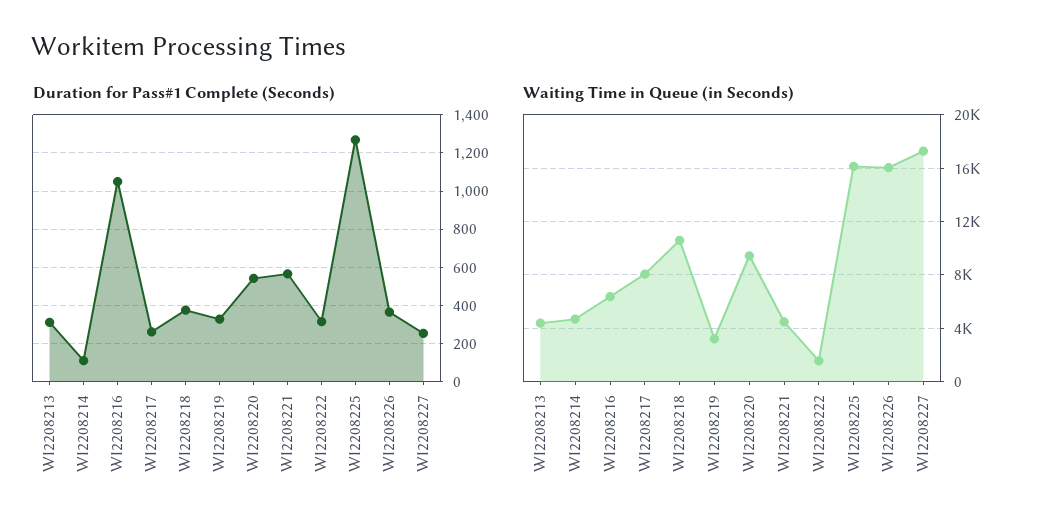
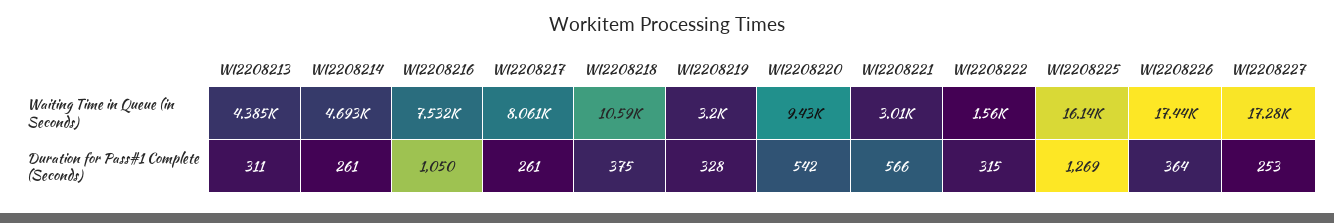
  {
    "Duration for Pass#1 Complete (Seconds)": {
      "WI2208213": 311,
-     "WI2208214": 100,
+     "WI2208214": 261,
      "WI2208216": 1050,
      "WI2208217": 261,
      "WI2208218": 375,
      "WI2208219": 328,
      "WI2208220": 542,
      "WI2208221": 566,
      "WI2208222": 315,
      "WI2208225": 1269,
      "WI2208226": 364,
      "WI2208227": 253
    },
    "Waiting Time in Queue (in Seconds)": {
      "WI2208213": 4385,
      "WI2208214": 4693,
-     "WI2208216": 6500,
+     "WI2208216": 7532,
      "WI2208217": 8061,
      "WI2208218": 10590,
      "WI2208219": 3200,
      "WI2208220": 9430,
-     "WI2208221": 4500,
+     "WI2208221": 3010,
      "WI2208222": 1560,
      "WI2208225": 16140,
-     "WI2208226": 16000,
+     "WI2208226": 17440,
      "WI2208227": 17280
    }
  }

